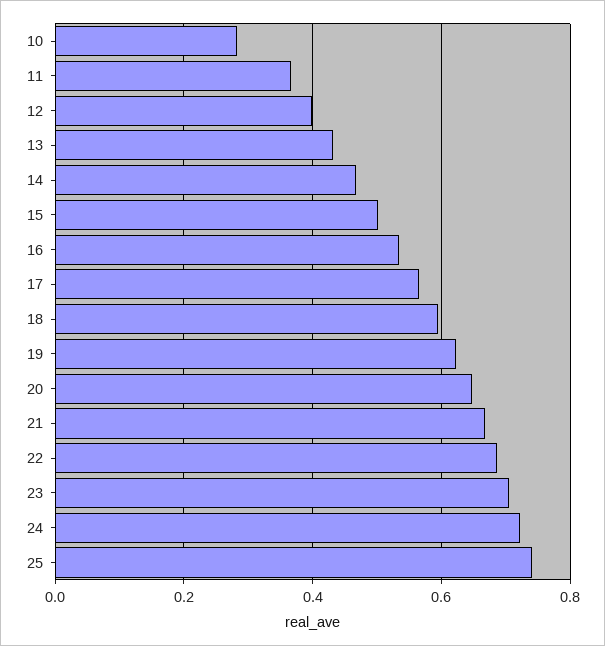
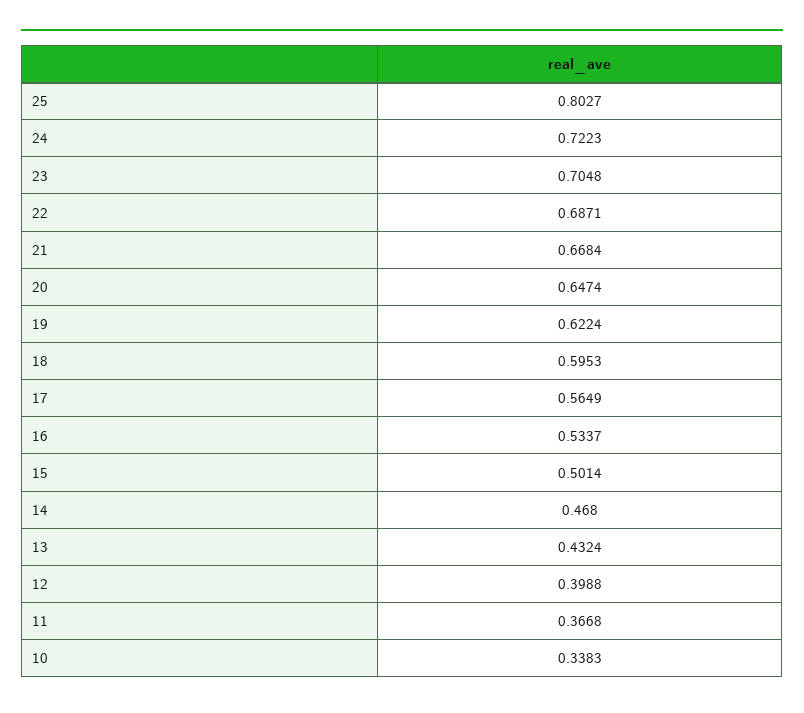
  {
-   "10": 0.28,
+   "10": 0.3383,
    "11": 0.3668,
    "12": 0.3988,
    "13": 0.4324,
    "14": 0.468,
    "15": 0.5014,
    "16": 0.5337,
    "17": 0.5649,
    "18": 0.5953,
    "19": 0.6224,
    "20": 0.6474,
    "21": 0.6684,
    "22": 0.6871,
    "23": 0.7048,
    "24": 0.7223,
-   "25": 0.74
+   "25": 0.8027
  }

